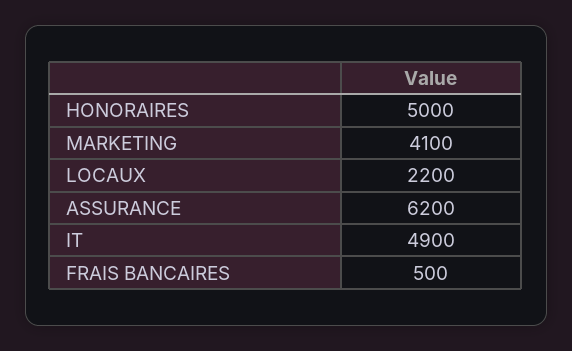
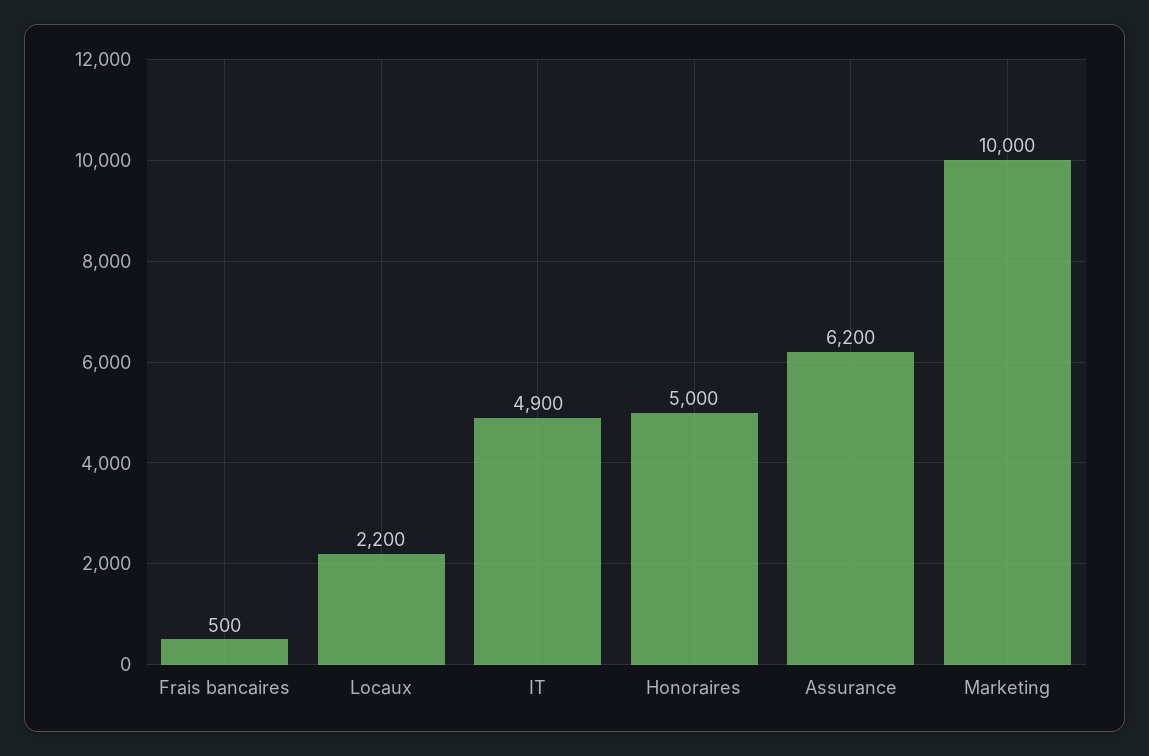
  {
    "HONORAIRES": 5000,
-   "MARKETING": 4100,
+   "MARKETING": 10000,
    "LOCAUX": 2200,
    "ASSURANCE": 6200,
    "IT": 4900,
    "FRAIS BANCAIRES": 500
  }

